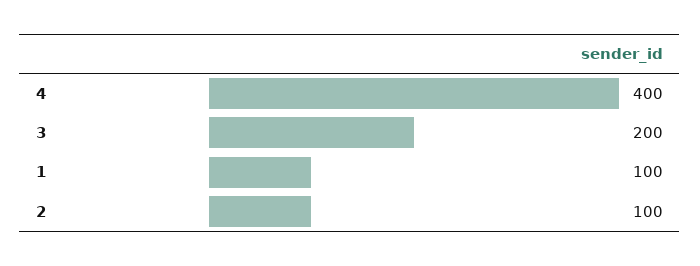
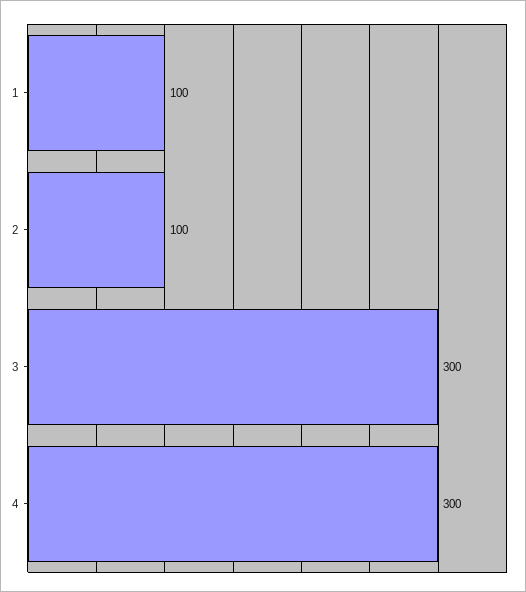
  {
-   "4": 400,
+   "4": 300,
-   "3": 200,
+   "3": 300,
    "1": 100,
    "2": 100
  }

